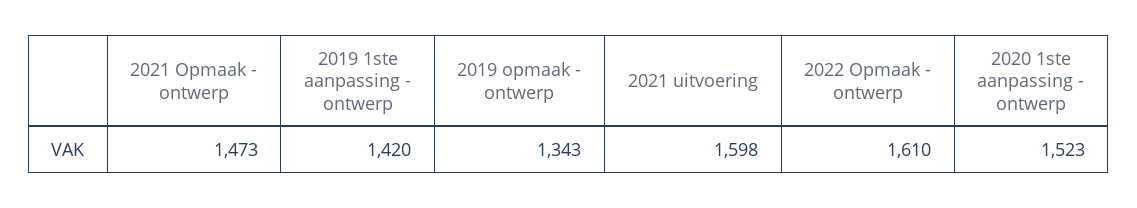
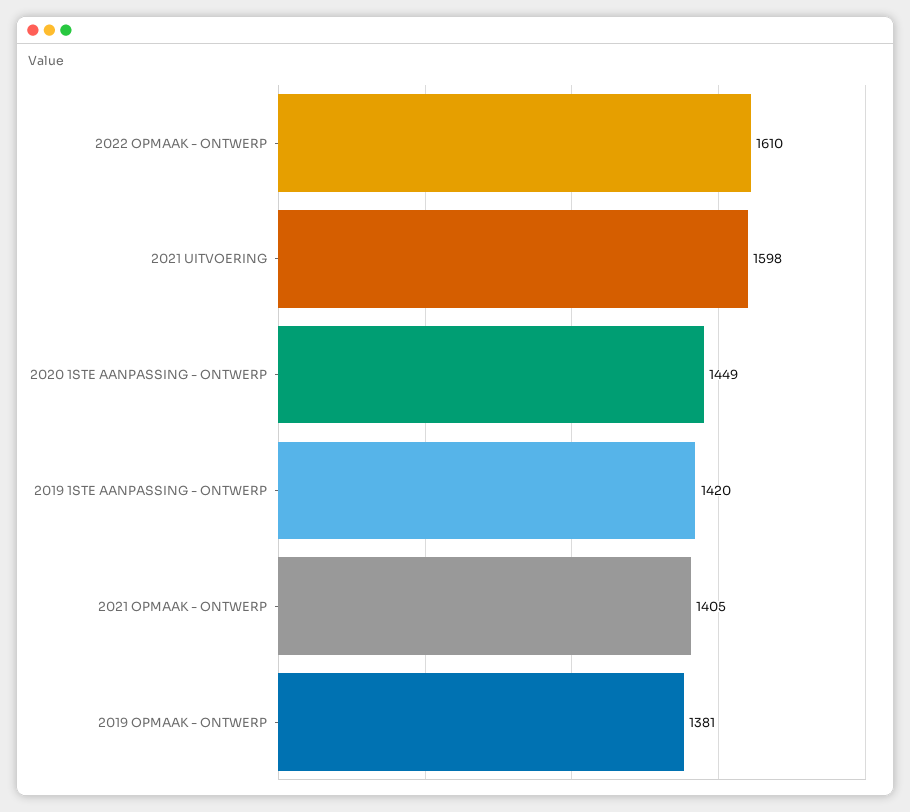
  {
-   "2021 Opmaak - ontwerp": 1473,
+   "2021 Opmaak - ontwerp": 1405,
    "2019 1ste aanpassing - ontwerp": 1420,
-   "2019 opmaak - ontwerp": 1343,
+   "2019 opmaak - ontwerp": 1381,
    "2021 uitvoering": 1598,
    "2022 Opmaak - ontwerp": 1610,
-   "2020 1ste aanpassing - ontwerp": 1523
+   "2020 1ste aanpassing - ontwerp": 1449
  }

